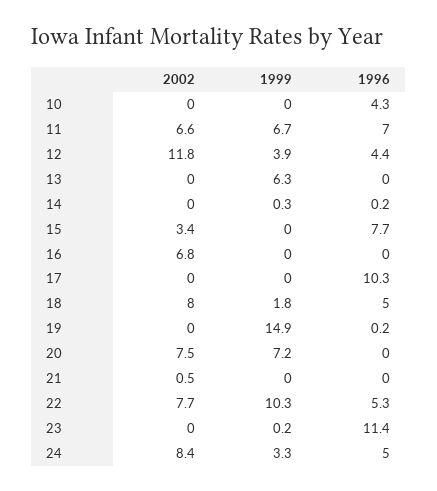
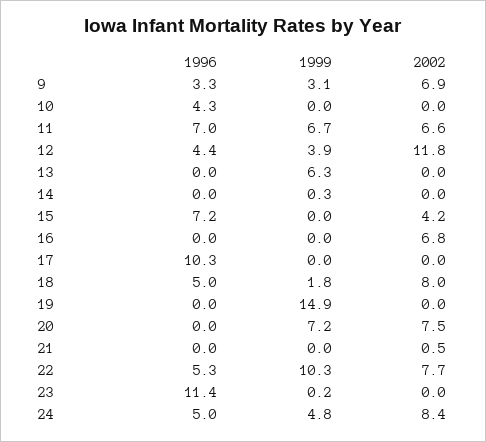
  {
    "2002": {
      "10": 0,
      "11": 6.6,
      "12": 11.8,
      "13": 0,
      "14": 0,
-     "15": 3.4,
+     "15": 4.2,
      "16": 6.8,
      "17": 0,
      "18": 8,
      "19": 0,
      "20": 7.5,
      "21": 0.5,
      "22": 7.7,
      "23": 0,
-     "24": 8.4
+     "24": 8.4,
+     "9": 6.9
    },
    "1999": {
      "10": 0,
      "11": 6.7,
      "12": 3.9,
      "13": 6.3,
      "14": 0.3,
      "15": 0,
      "16": 0,
      "17": 0,
      "18": 1.8,
      "19": 14.9,
      "20": 7.2,
      "21": 0,
      "22": 10.3,
      "23": 0.2,
-     "24": 3.3
+     "24": 4.8,
+     "9": 3.1
    },
    "1996": {
      "10": 4.3,
      "11": 7,
      "12": 4.4,
      "13": 0,
-     "14": 0.2,
+     "14": 0,
-     "15": 7.7,
+     "15": 7.2,
      "16": 0,
      "17": 10.3,
      "18": 5,
-     "19": 0.2,
+     "19": 0,
      "20": 0,
      "21": 0,
      "22": 5.3,
      "23": 11.4,
-     "24": 5
+     "24": 5,
+     "9": 3.3
    }
  }

